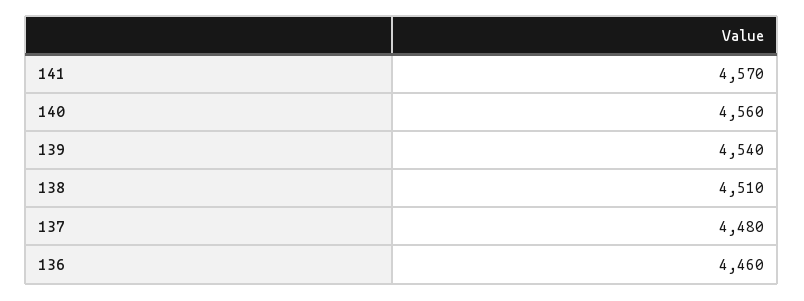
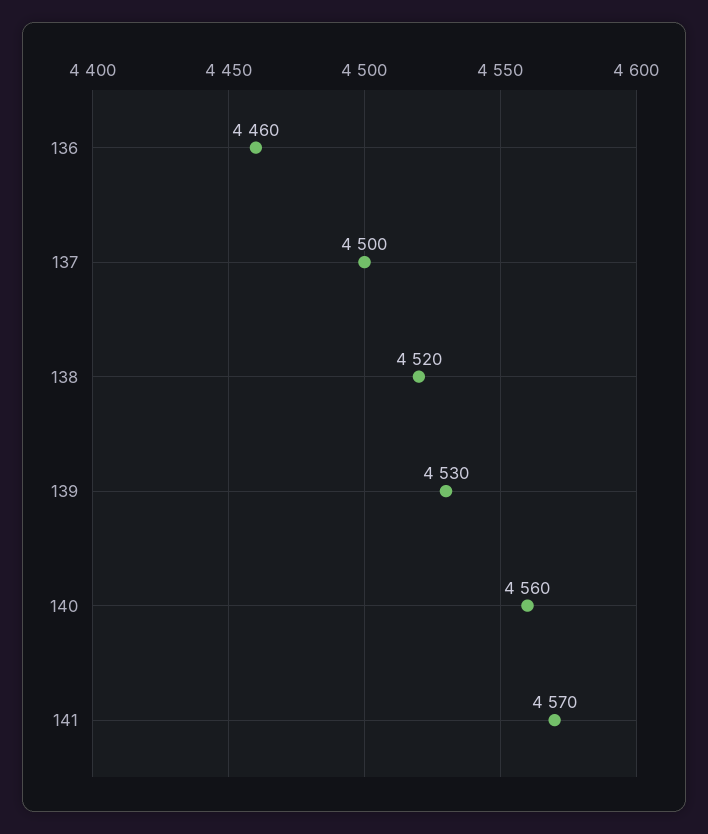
  {
    "141": 4570,
    "140": 4560,
-   "139": 4540,
+   "139": 4530,
-   "138": 4510,
+   "138": 4520,
-   "137": 4480,
+   "137": 4500,
    "136": 4460
  }

